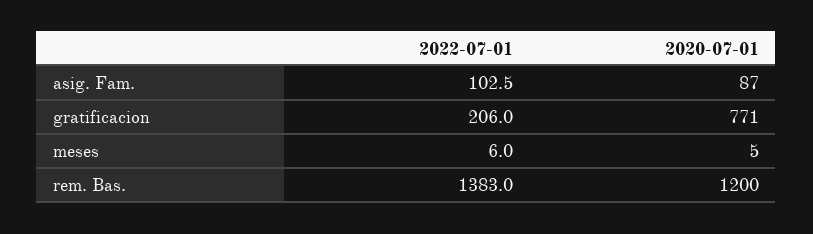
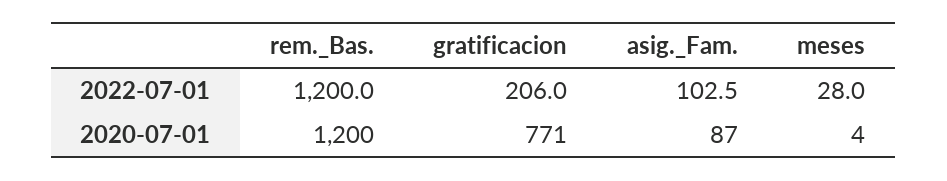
  {
    "2022-07-01": {
      "asig. Fam.": 102.5,
      "gratificacion": 206,
-     "meses": 6,
+     "meses": 28,
-     "rem. Bas.": 1383
+     "rem. Bas.": 1200
    },
    "2020-07-01": {
      "asig. Fam.": 87,
      "gratificacion": 771,
-     "meses": 5,
+     "meses": 4,
      "rem. Bas.": 1200
    }
  }

